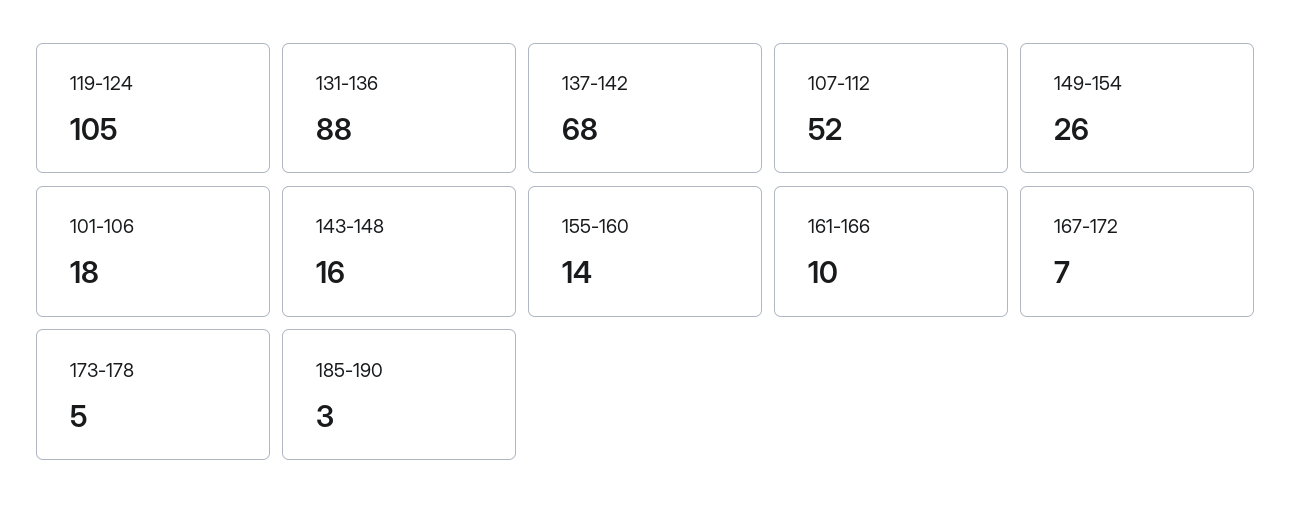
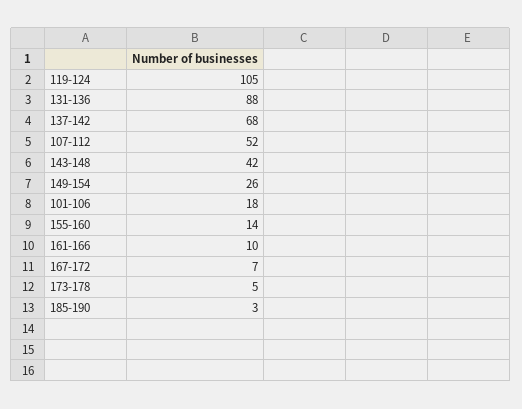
  {
    "119-124": 105,
    "131-136": 88,
    "137-142": 68,
    "107-112": 52,
    "149-154": 26,
    "101-106": 18,
-   "143-148": 16,
+   "143-148": 42,
    "155-160": 14,
    "161-166": 10,
    "167-172": 7,
    "173-178": 5,
    "185-190": 3
  }

